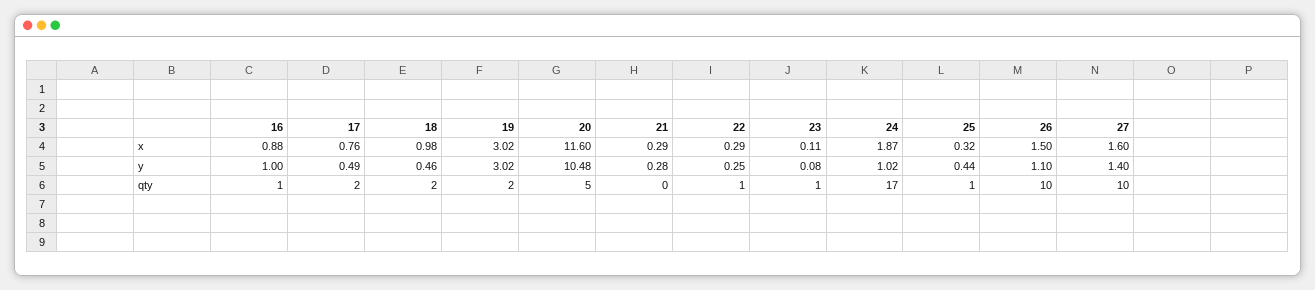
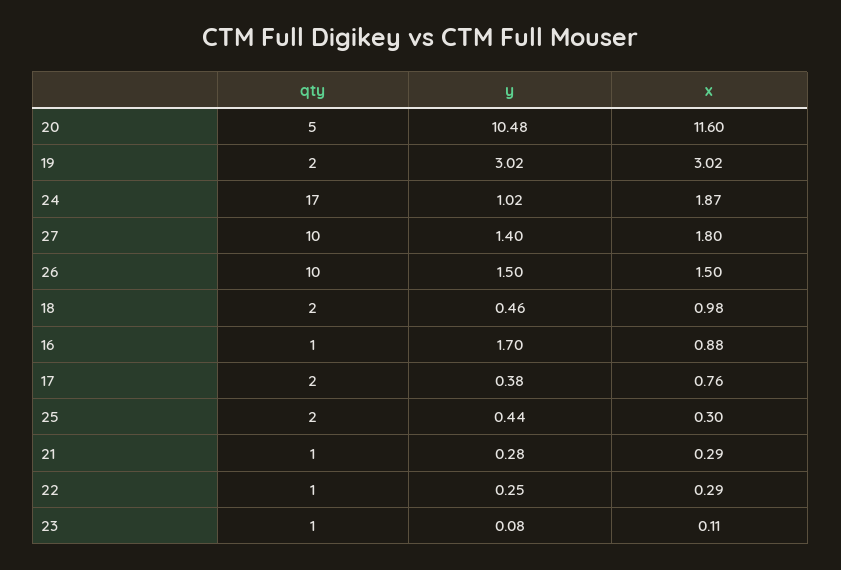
  {
    "16": {
      "x": 0.88,
-     "y": 1,
+     "y": 1.7,
      "qty": 1
    },
    "17": {
      "x": 0.76,
-     "y": 0.49,
+     "y": 0.38,
      "qty": 2
    },
    "18": {
      "x": 0.98,
      "y": 0.46,
      "qty": 2
    },
    "19": {
      "x": 3.02,
      "y": 3.02,
      "qty": 2
    },
    "20": {
      "x": 11.6,
      "y": 10.48,
      "qty": 5
    },
    "21": {
      "x": 0.29,
      "y": 0.28,
-     "qty": 0
+     "qty": 1
    },
    "22": {
      "x": 0.29,
      "y": 0.25,
      "qty": 1
    },
    "23": {
      "x": 0.11,
      "y": 0.08,
      "qty": 1
    },
    "24": {
      "x": 1.87,
      "y": 1.02,
      "qty": 17
    },
    "25": {
-     "x": 0.32,
+     "x": 0.3,
      "y": 0.44,
-     "qty": 1
+     "qty": 2
    },
    "26": {
      "x": 1.5,
-     "y": 1.1,
+     "y": 1.5,
      "qty": 10
    },
    "27": {
-     "x": 1.6,
+     "x": 1.8,
      "y": 1.4,
      "qty": 10
    }
  }

